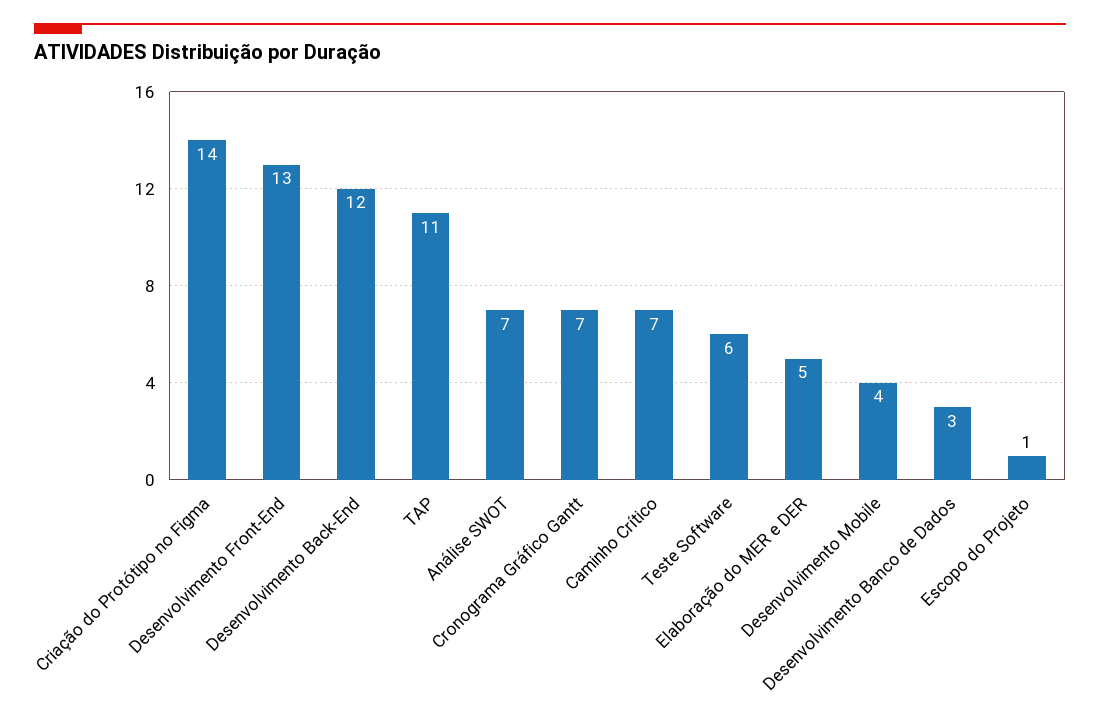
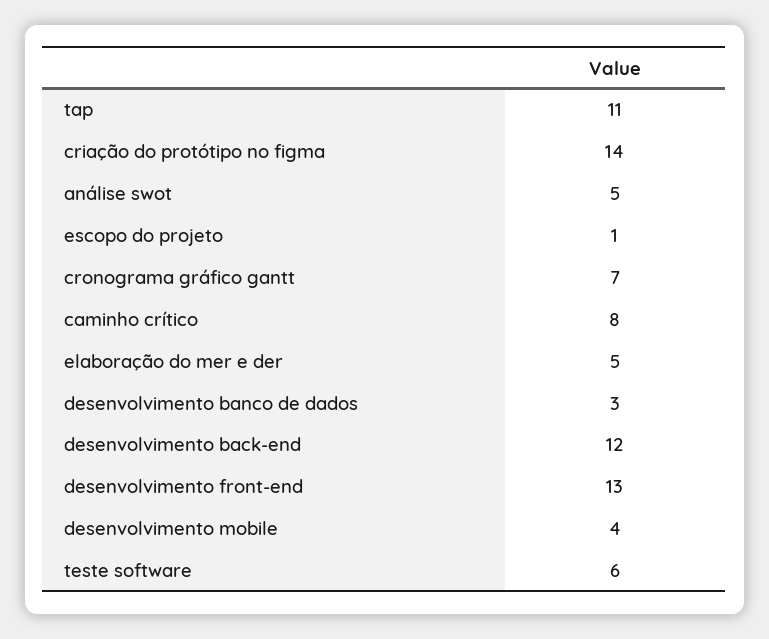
  {
    "Criação do Protótipo no Figma": 14,
    "Desenvolvimento Front-End": 13,
    "Desenvolvimento Back-End": 12,
    "TAP": 11,
-   "Análise SWOT": 7,
+   "Análise SWOT": 5,
    "Cronograma Gráfico Gantt": 7,
-   "Caminho Crítico": 7,
+   "Caminho Crítico": 8,
    "Teste Software": 6,
    "Elaboração do MER e DER": 5,
    "Desenvolvimento Mobile": 4,
    "Desenvolvimento Banco de Dados": 3,
    "Escopo do Projeto": 1
  }

